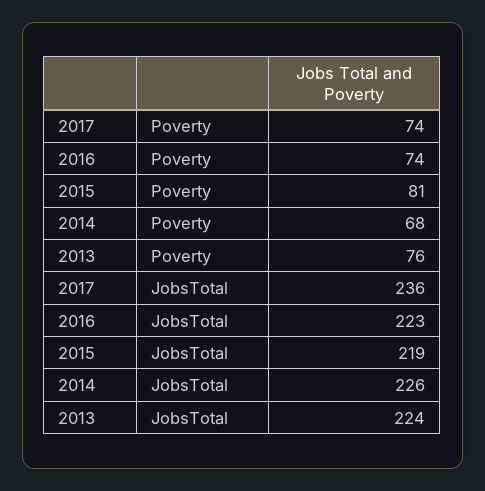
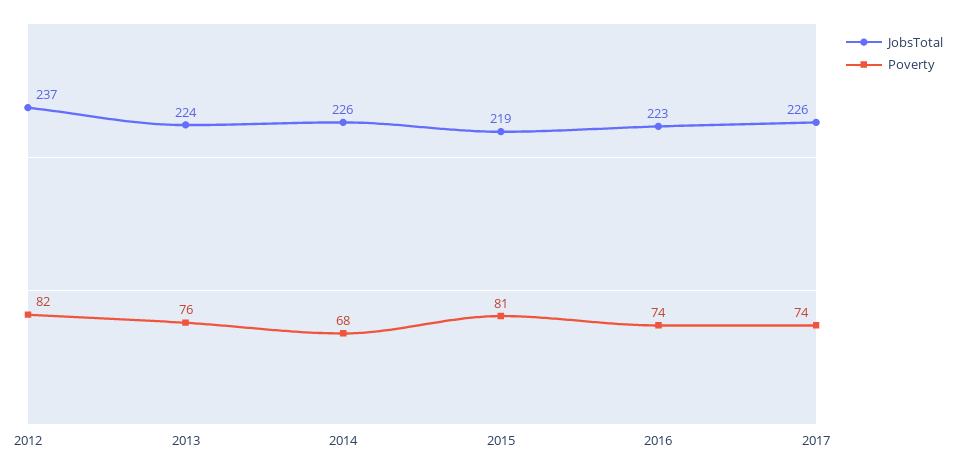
  {
    "Poverty": {
      "2017": 74,
      "2016": 74,
      "2015": 81,
      "2014": 68,
-     "2013": 76
+     "2013": 76,
+     "2012": 82
    },
    "JobsTotal": {
-     "2017": 236,
+     "2017": 226,
      "2016": 223,
      "2015": 219,
      "2014": 226,
-     "2013": 224
+     "2013": 224,
+     "2012": 237
    }
  }

